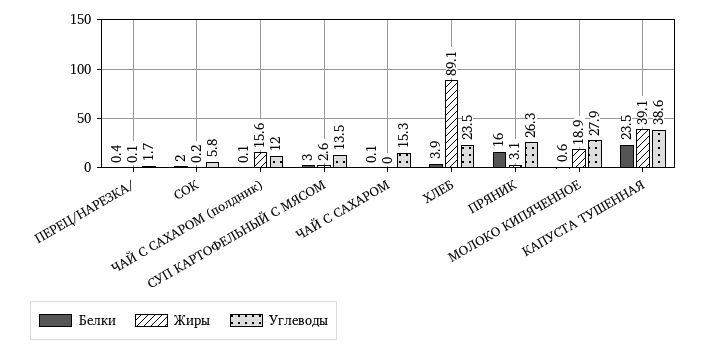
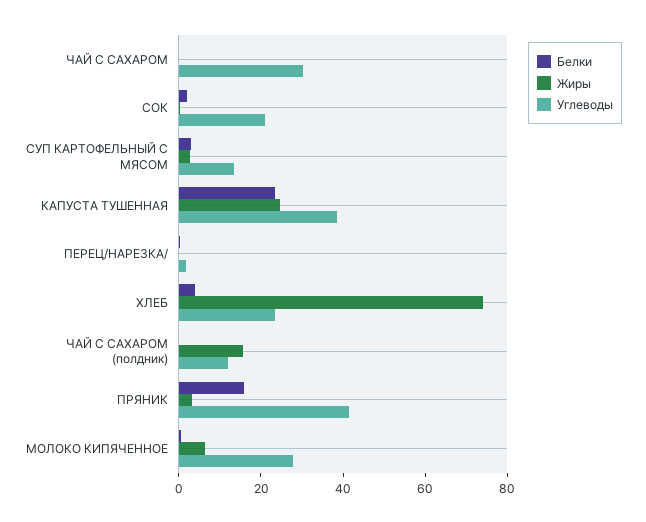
  {
    "Белки": {
      "ПЕРЕЦ/НАРЕЗКА/": 0.4,
      "СОК": 2,
      "ЧАЙ С САХАРОМ (полдник)": 0.1,
      "СУП КАРТОФЕЛЬНЫЙ С МЯСОМ": 3,
      "ЧАЙ С САХАРОМ": 0.1,
      "ХЛЕБ": 3.9,
      "ПРЯНИК": 16,
      "МОЛОКО КИПЯЧЕННОЕ": 0.6,
      "КАПУСТА ТУШЕННАЯ": 23.5
    },
    "Жиры": {
      "ПЕРЕЦ/НАРЕЗКА/": 0.1,
      "СОК": 0.2,
      "ЧАЙ С САХАРОМ (полдник)": 15.6,
      "СУП КАРТОФЕЛЬНЫЙ С МЯСОМ": 2.6,
      "ЧАЙ С САХАРОМ": 0,
-     "ХЛЕБ": 89.1,
+     "ХЛЕБ": 75,
      "ПРЯНИК": 3.1,
-     "МОЛОКО КИПЯЧЕННОЕ": 18.9,
+     "МОЛОКО КИПЯЧЕННОЕ": 5,
-     "КАПУСТА ТУШЕННАЯ": 39.1
+     "КАПУСТА ТУШЕННАЯ": 25
    },
    "Углеводы": {
      "ПЕРЕЦ/НАРЕЗКА/": 1.7,
-     "СОК": 5.8,
+     "СОК": 20,
      "ЧАЙ С САХАРОМ (полдник)": 12,
      "СУП КАРТОФЕЛЬНЫЙ С МЯСОМ": 13.5,
-     "ЧАЙ С САХАРОМ": 15.3,
+     "ЧАЙ С САХАРОМ": 30,
      "ХЛЕБ": 23.5,
-     "ПРЯНИК": 26.3,
+     "ПРЯНИК": 40,
      "МОЛОКО КИПЯЧЕННОЕ": 27.9,
      "КАПУСТА ТУШЕННАЯ": 38.6
    }
  }

